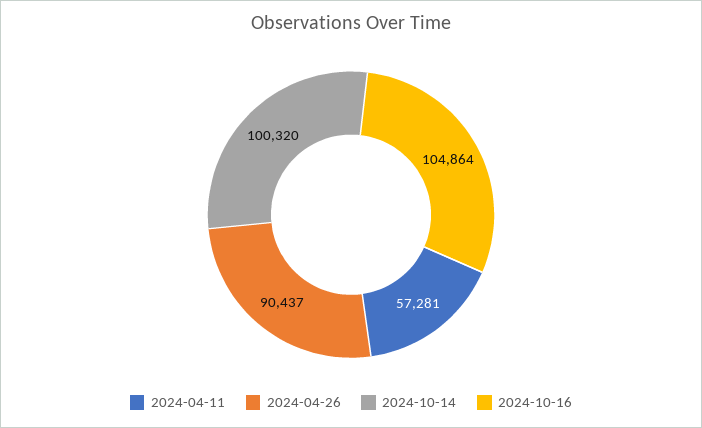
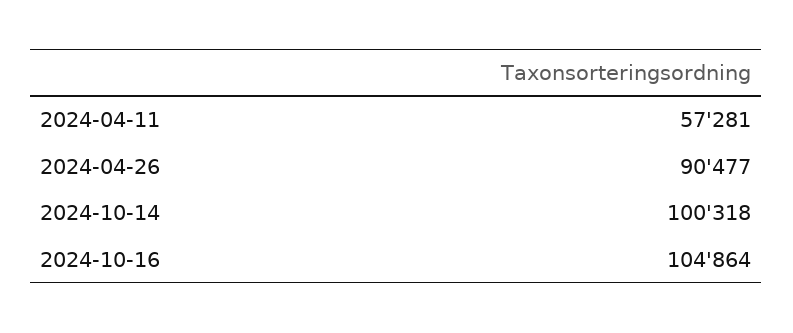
  {
    "2024-04-11": 57281,
-   "2024-04-26": 90437,
+   "2024-04-26": 90477,
-   "2024-10-14": 100320,
+   "2024-10-14": 100318,
    "2024-10-16": 104864
  }

